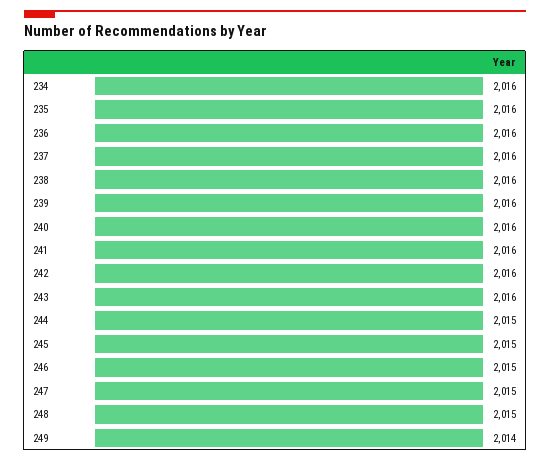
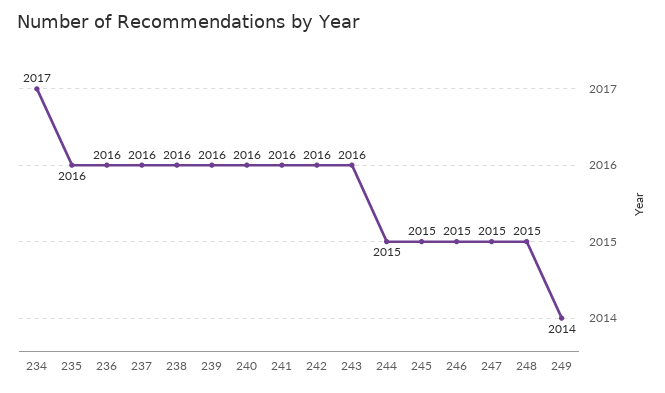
  {
-   "234": 2016,
+   "234": 2017,
    "235": 2016,
    "236": 2016,
    "237": 2016,
    "238": 2016,
    "239": 2016,
    "240": 2016,
    "241": 2016,
    "242": 2016,
    "243": 2016,
    "244": 2015,
    "245": 2015,
    "246": 2015,
    "247": 2015,
    "248": 2015,
    "249": 2014
  }

